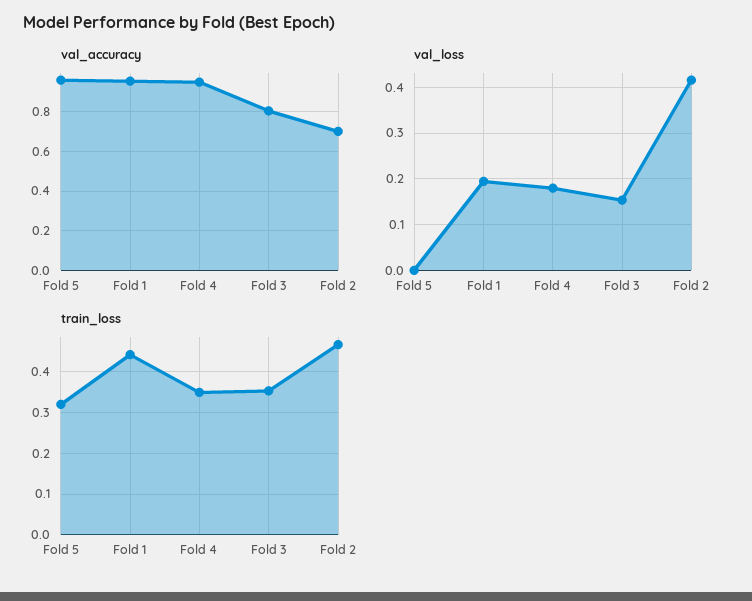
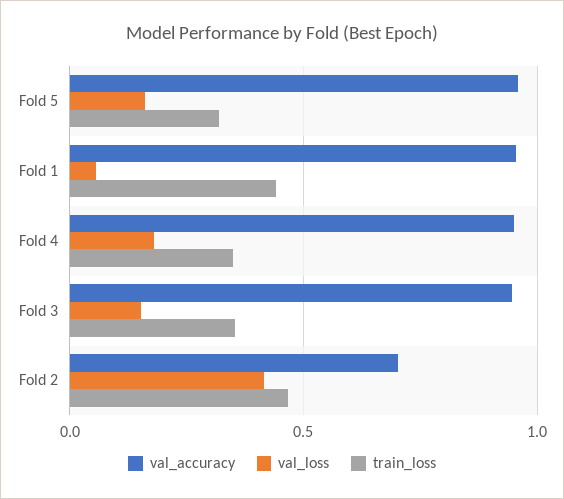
  {
    "val_accuracy": {
      "Fold 5": 0.95,
      "Fold 1": 0.95,
      "Fold 4": 0.95,
-     "Fold 3": 0.8,
+     "Fold 3": 0.95,
      "Fold 2": 0.7
    },
    "val_loss": {
-     "Fold 5": 0,
+     "Fold 5": 0.15,
-     "Fold 1": 0.2,
+     "Fold 1": 0.05,
      "Fold 4": 0.18,
      "Fold 3": 0.16,
      "Fold 2": 0.42
    },
    "train_loss": {
      "Fold 5": 0.32,
      "Fold 1": 0.44,
      "Fold 4": 0.36,
      "Fold 3": 0.36,
      "Fold 2": 0.46
    }
  }

